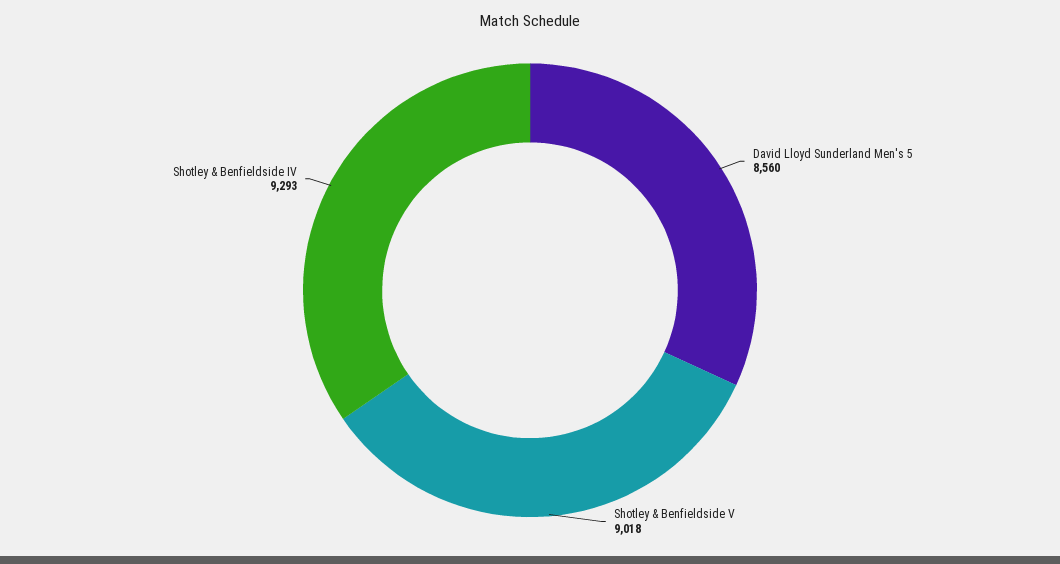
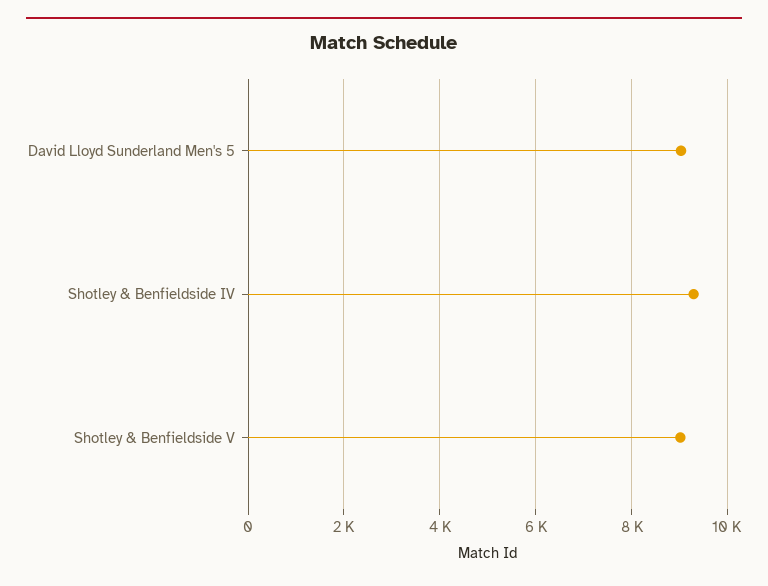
  {
-   "David Lloyd Sunderland Men's 5": 8560,
+   "David Lloyd Sunderland Men's 5": 9000,
    "Shotley & Benfieldside V": 9018,
    "Shotley & Benfieldside IV": 9293
  }

